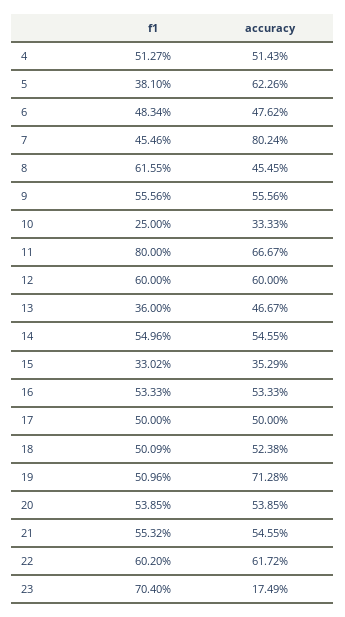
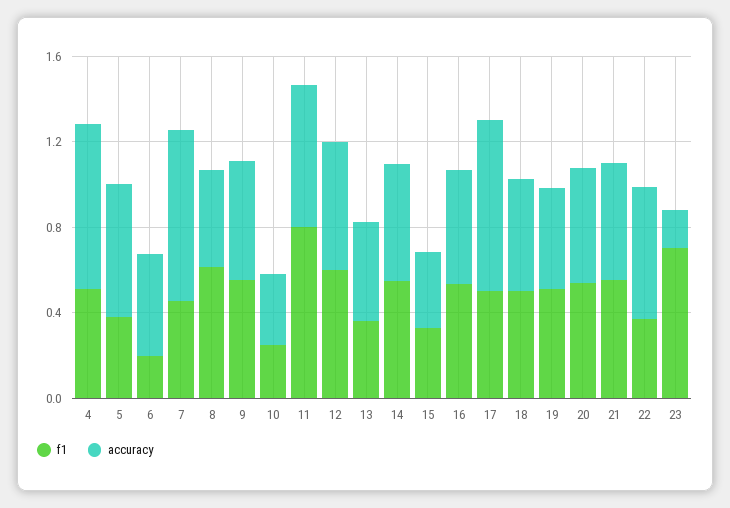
  {
    "f1": {
      "4": 0.5127,
      "5": 0.381,
-     "6": 0.4834,
+     "6": 0.2,
      "7": 0.4546,
      "8": 0.6155,
      "9": 0.5556,
      "10": 0.25,
      "11": 0.8,
      "12": 0.6,
      "13": 0.36,
      "14": 0.5496,
      "15": 0.3302,
      "16": 0.5333,
      "17": 0.5,
      "18": 0.5009,
      "19": 0.5096,
      "20": 0.5385,
      "21": 0.5532,
-     "22": 0.602,
+     "22": 0.4,
      "23": 0.704
    },
    "accuracy": {
-     "4": 0.5143,
+     "4": 0.8,
      "5": 0.6226,
      "6": 0.4762,
      "7": 0.8024,
      "8": 0.4545,
      "9": 0.5556,
      "10": 0.3333,
      "11": 0.6667,
      "12": 0.6,
      "13": 0.4667,
      "14": 0.5455,
      "15": 0.3529,
      "16": 0.5333,
-     "17": 0.5,
+     "17": 0.8,
      "18": 0.5238,
-     "19": 0.7128,
+     "19": 0.5,
      "20": 0.5385,
      "21": 0.5455,
      "22": 0.6172,
      "23": 0.1749
    }
  }

